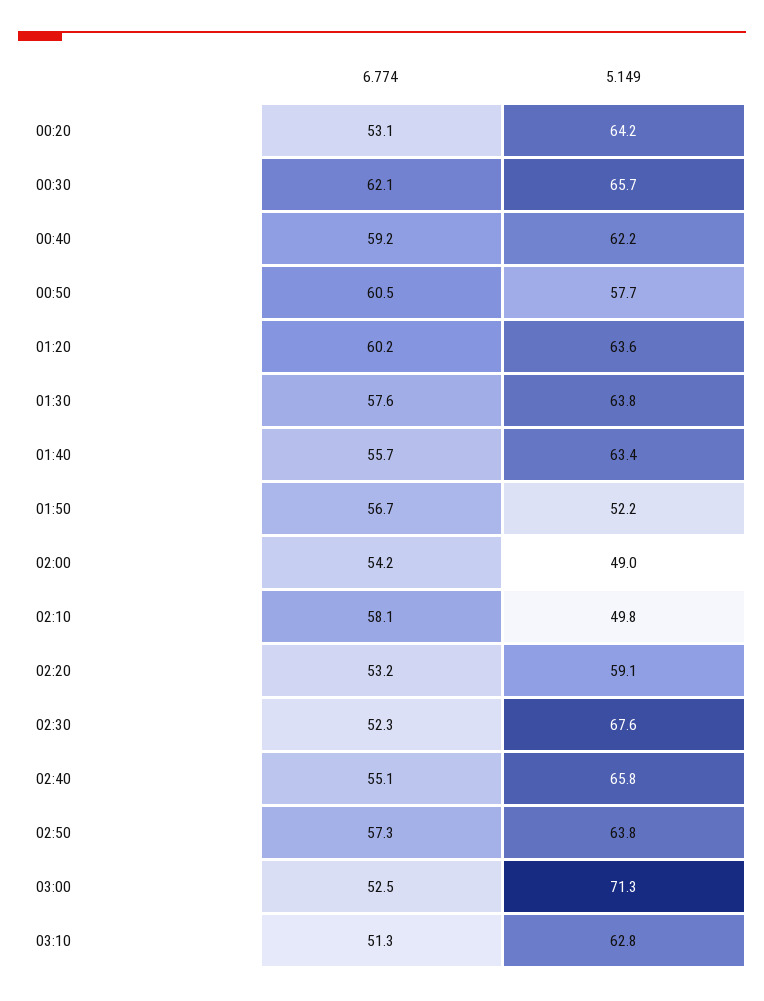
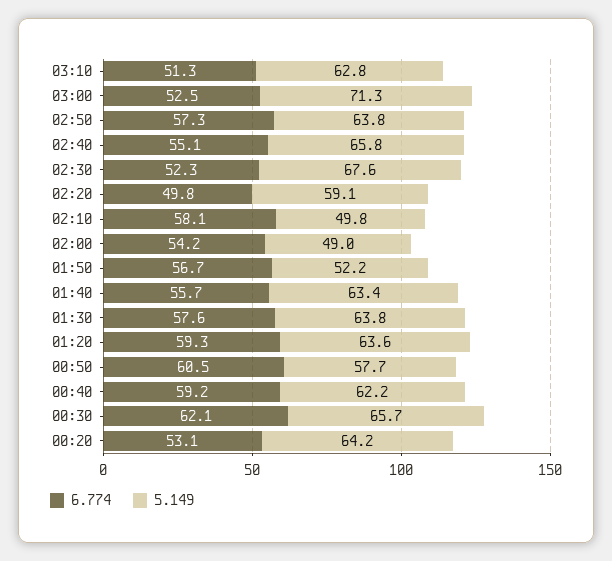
  {
    "6.774": {
      "00:20": 53.1,
      "00:30": 62.1,
      "00:40": 59.2,
      "00:50": 60.5,
-     "01:20": 60.2,
+     "01:20": 59.3,
      "01:30": 57.6,
      "01:40": 55.7,
      "01:50": 56.7,
      "02:00": 54.2,
      "02:10": 58.1,
-     "02:20": 53.2,
+     "02:20": 49.8,
      "02:30": 52.3,
      "02:40": 55.1,
      "02:50": 57.3,
      "03:00": 52.5,
      "03:10": 51.3
    },
    "5.149": {
      "00:20": 64.2,
      "00:30": 65.7,
      "00:40": 62.2,
      "00:50": 57.7,
      "01:20": 63.6,
      "01:30": 63.8,
      "01:40": 63.4,
      "01:50": 52.2,
      "02:00": 49,
      "02:10": 49.8,
      "02:20": 59.1,
      "02:30": 67.6,
      "02:40": 65.8,
      "02:50": 63.8,
      "03:00": 71.3,
      "03:10": 62.8
    }
  }

